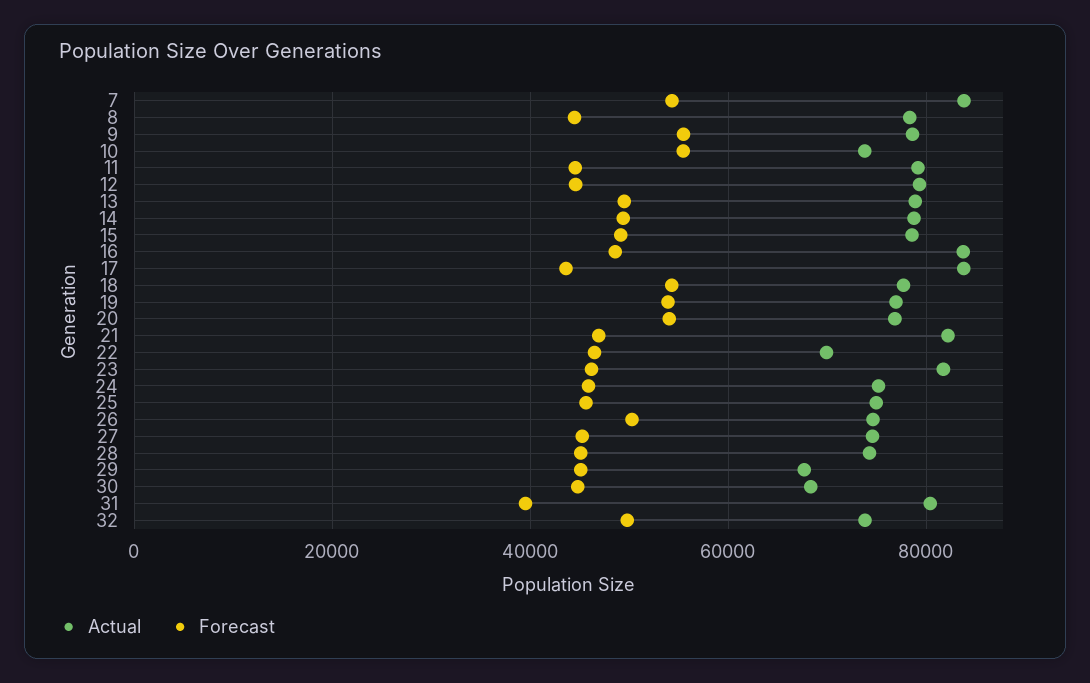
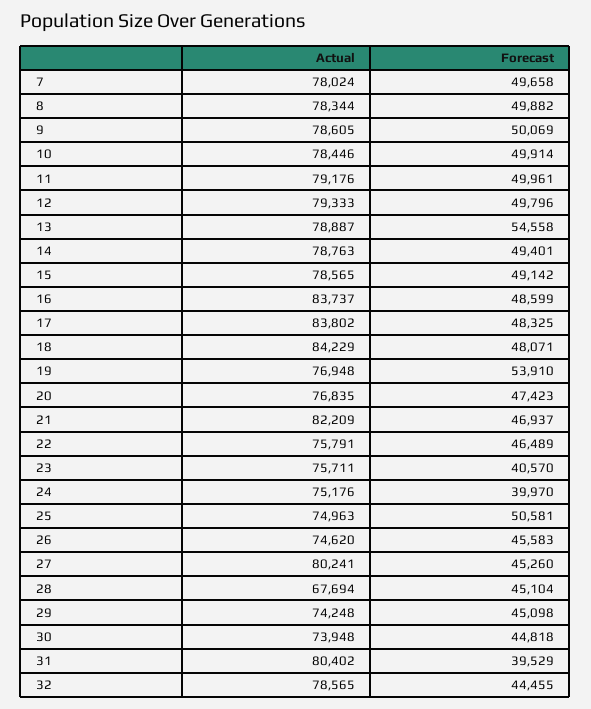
  {
    "Actual": {
-     "7": 84000,
+     "7": 78024,
      "8": 78344,
      "9": 78605,
-     "10": 74000,
+     "10": 78446,
      "11": 79176,
      "12": 79333,
      "13": 78887,
      "14": 78763,
      "15": 78565,
      "16": 83737,
      "17": 83802,
-     "18": 78000,
+     "18": 84229,
      "19": 76948,
      "20": 76835,
      "21": 82209,
-     "22": 70000,
+     "22": 75791,
-     "23": 82000,
+     "23": 75711,
      "24": 75176,
      "25": 74963,
      "26": 74620,
-     "27": 74000,
+     "27": 80241,
-     "28": 74000,
+     "28": 67694,
-     "29": 68000,
+     "29": 74248,
-     "30": 68000,
+     "30": 73948,
      "31": 80402,
-     "32": 74000
+     "32": 78565
    },
    "Forecast": {
-     "7": 54000,
+     "7": 49658,
-     "8": 44000,
+     "8": 49882,
-     "9": 56000,
+     "9": 50069,
-     "10": 56000,
+     "10": 49914,
-     "11": 44000,
+     "11": 49961,
-     "12": 44000,
+     "12": 49796,
-     "13": 50000,
+     "13": 54558,
      "14": 49401,
      "15": 49142,
      "16": 48599,
-     "17": 44000,
+     "17": 48325,
-     "18": 54000,
+     "18": 48071,
      "19": 53910,
-     "20": 54000,
+     "20": 47423,
      "21": 46937,
      "22": 46489,
-     "23": 46000,
+     "23": 40570,
-     "24": 46000,
+     "24": 39970,
-     "25": 46000,
+     "25": 50581,
-     "26": 50000,
+     "26": 45583,
      "27": 45260,
      "28": 45104,
      "29": 45098,
      "30": 44818,
      "31": 39529,
-     "32": 50000
+     "32": 44455
    }
  }

